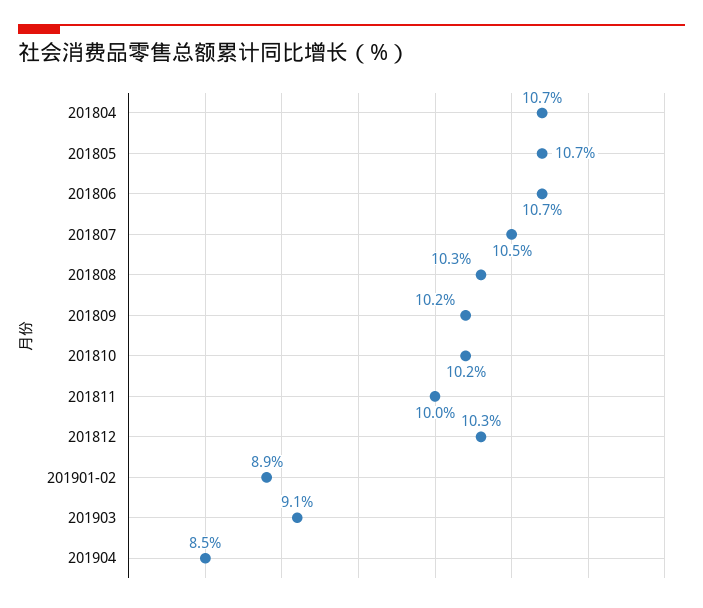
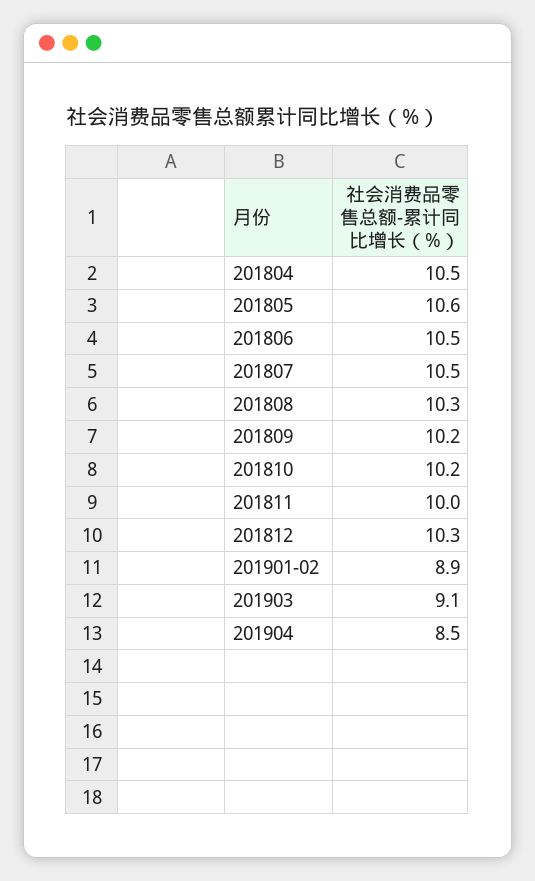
  {
-   "201804": 10.7,
+   "201804": 10.5,
-   "201805": 10.7,
+   "201805": 10.6,
-   "201806": 10.7,
+   "201806": 10.5,
    "201807": 10.5,
    "201808": 10.3,
    "201809": 10.2,
    "201810": 10.2,
    "201811": 10,
    "201812": 10.3,
    "201901-02": 8.9,
    "201903": 9.1,
    "201904": 8.5
  }

